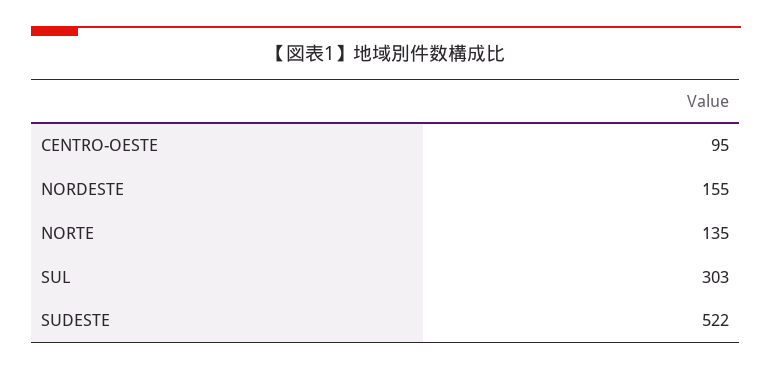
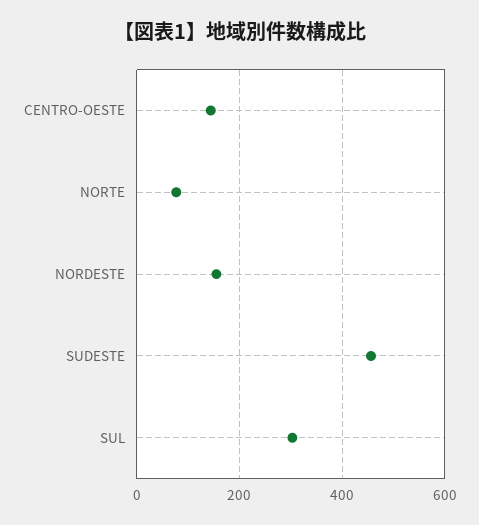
  {
-   "CENTRO-OESTE": 95,
+   "CENTRO-OESTE": 140,
    "NORDESTE": 155,
-   "NORTE": 135,
+   "NORTE": 80,
    "SUL": 303,
-   "SUDESTE": 522
+   "SUDESTE": 460
  }

